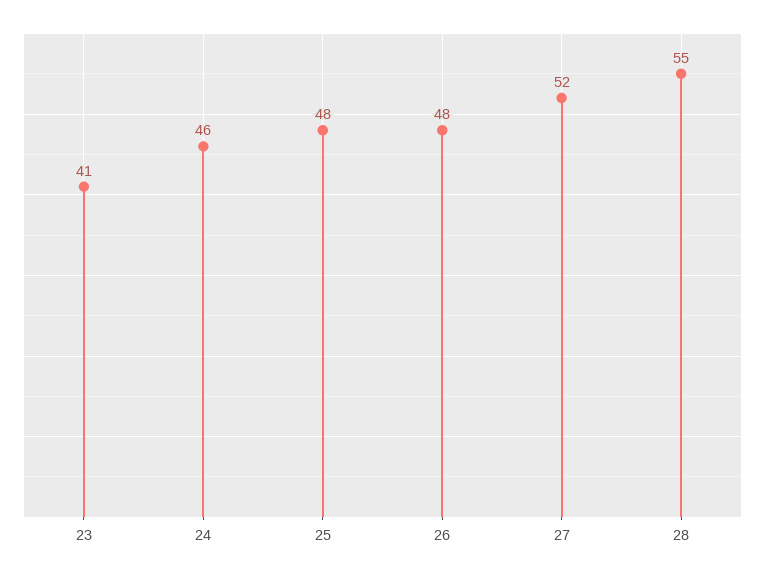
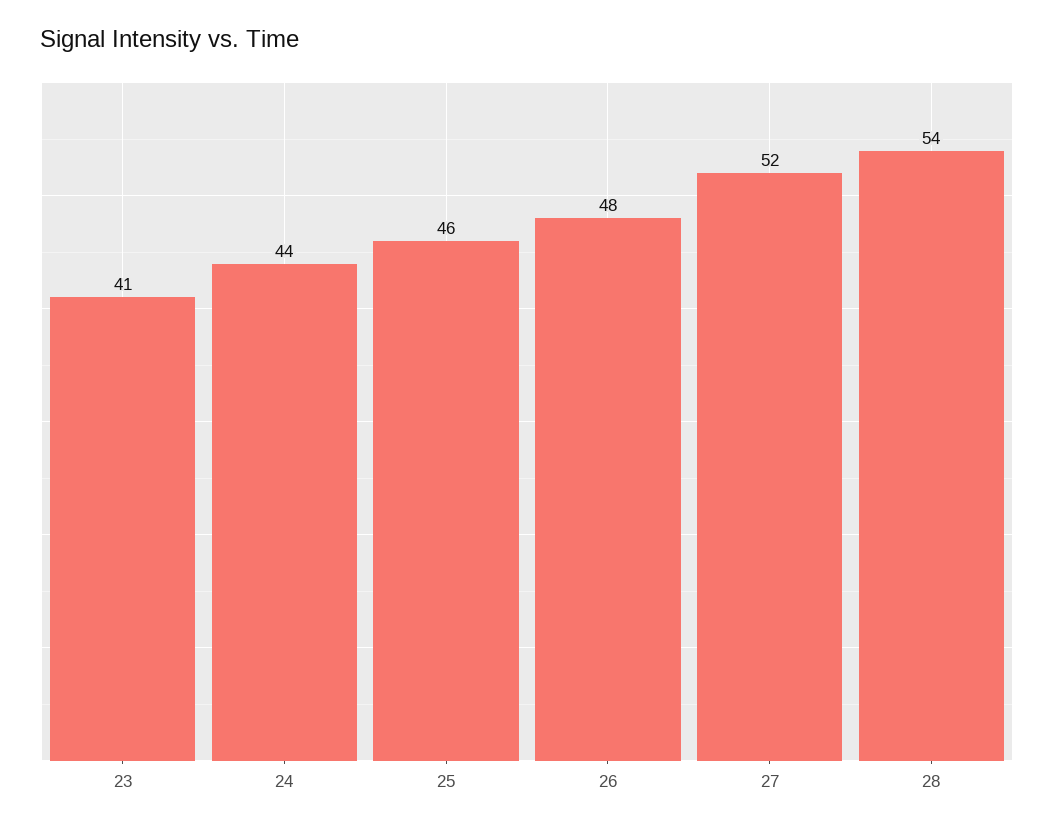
  {
    "23": 41,
-   "24": 46,
+   "24": 44,
-   "25": 48,
+   "25": 46,
    "26": 48,
    "27": 52,
-   "28": 55
+   "28": 54
  }

